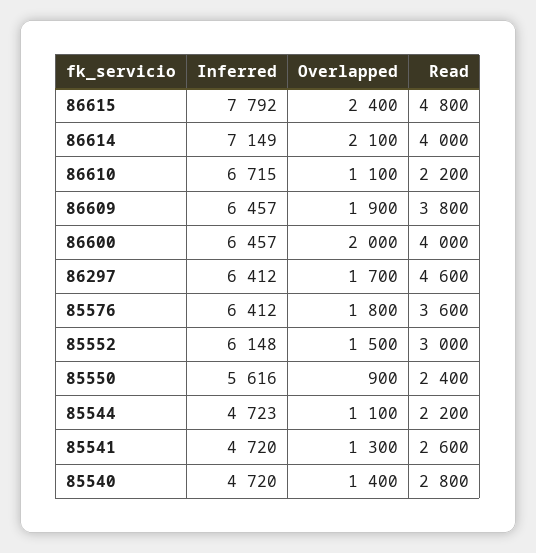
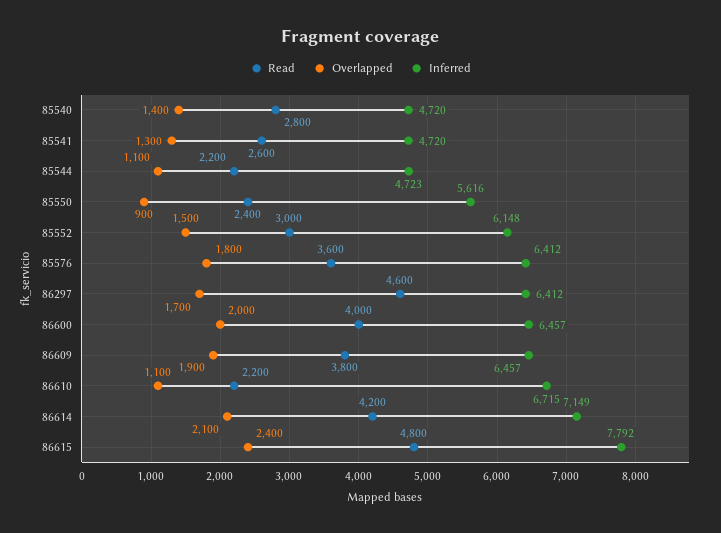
  {
    "Inferred": {
      "86615": 7792,
      "86614": 7149,
      "86610": 6715,
      "86609": 6457,
      "86600": 6457,
      "86297": 6412,
      "85576": 6412,
      "85552": 6148,
      "85550": 5616,
      "85544": 4723,
      "85541": 4720,
      "85540": 4720
    },
    "Overlapped": {
      "86615": 2400,
      "86614": 2100,
      "86610": 1100,
      "86609": 1900,
      "86600": 2000,
      "86297": 1700,
      "85576": 1800,
      "85552": 1500,
      "85550": 900,
      "85544": 1100,
      "85541": 1300,
      "85540": 1400
    },
    "Read": {
      "86615": 4800,
-     "86614": 4000,
+     "86614": 4200,
      "86610": 2200,
      "86609": 3800,
      "86600": 4000,
      "86297": 4600,
      "85576": 3600,
      "85552": 3000,
      "85550": 2400,
      "85544": 2200,
      "85541": 2600,
      "85540": 2800
    }
  }

